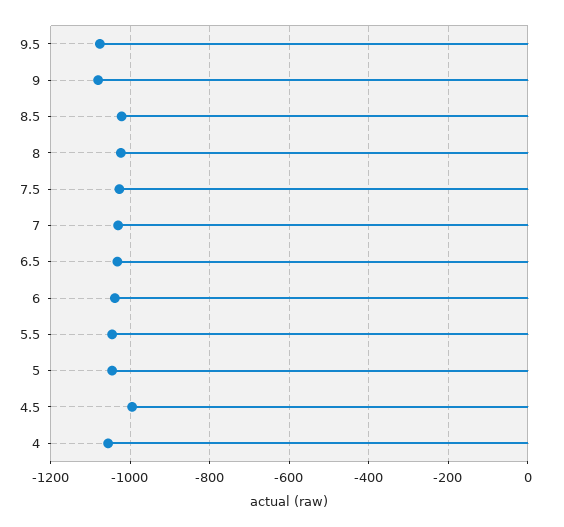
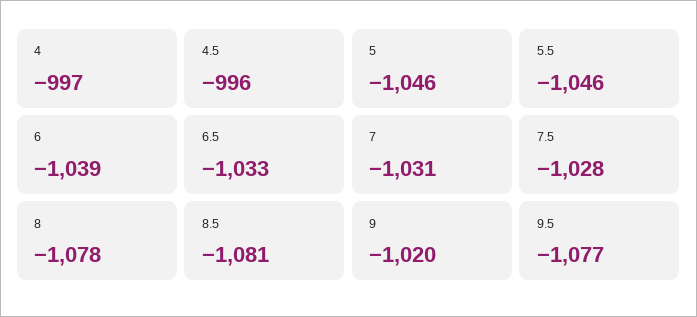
  {
    "9.5": -1077,
-   "9": -1080,
+   "9": -1020,
-   "8.5": -1020,
+   "8.5": -1081,
-   "8": -1020,
+   "8": -1078,
    "7.5": -1028,
    "7": -1031,
    "6.5": -1033,
    "6": -1039,
    "5.5": -1046,
    "5": -1046,
    "4.5": -996,
-   "4": -1060
+   "4": -997
  }

